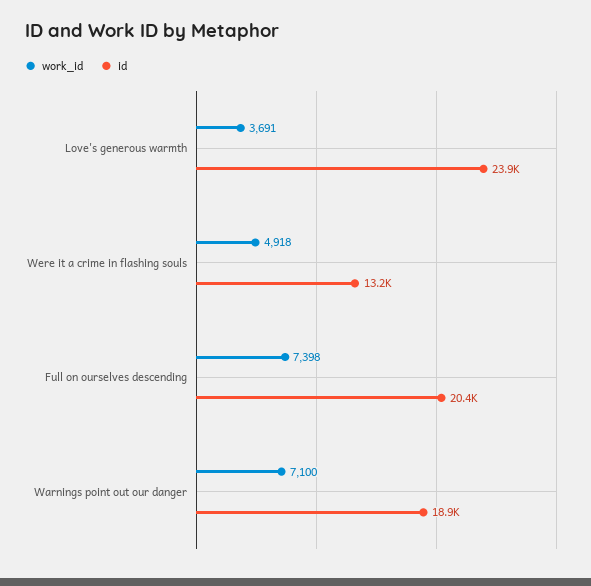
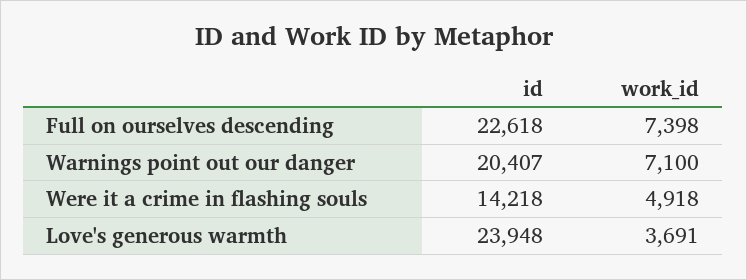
  {
    "work_id": {
      "Love's generous warmth": 3691,
      "Were it a crime in flashing souls": 4918,
      "Full on ourselves descending": 7398,
      "Warnings point out our danger": 7100
    },
    "id": {
      "Love's generous warmth": 23948,
-     "Were it a crime in flashing souls": 13200,
+     "Were it a crime in flashing souls": 14218,
-     "Full on ourselves descending": 20400,
+     "Full on ourselves descending": 22618,
-     "Warnings point out our danger": 18900
+     "Warnings point out our danger": 20407
    }
  }

